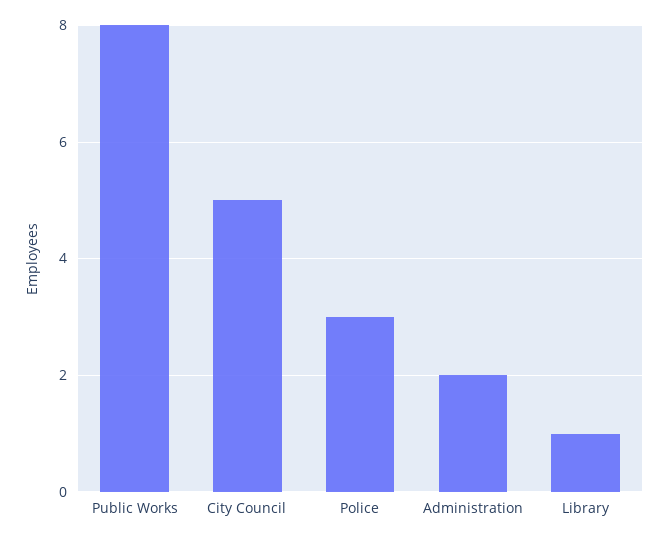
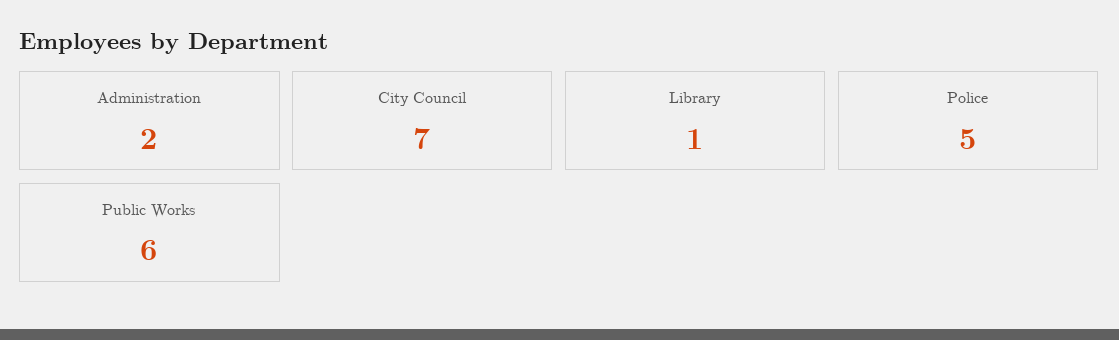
  {
-   "Public Works": 8,
+   "Public Works": 6,
-   "City Council": 5,
+   "City Council": 7,
-   "Police": 3,
+   "Police": 5,
    "Administration": 2,
    "Library": 1
  }

